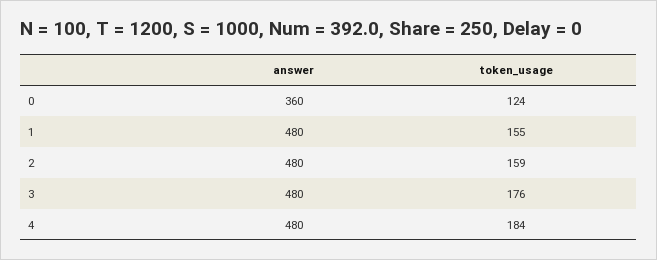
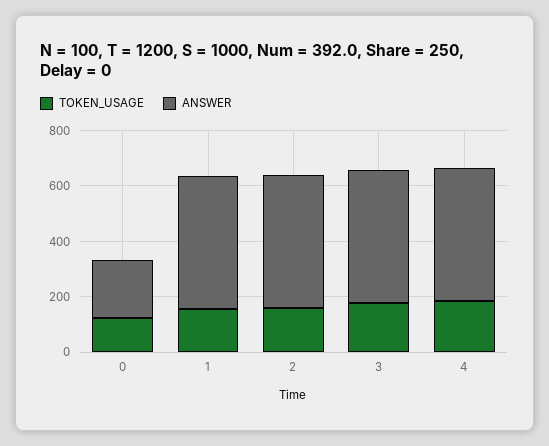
  {
    "answer": {
-     "0": 360,
+     "0": 200,
      "1": 480,
      "2": 480,
      "3": 480,
      "4": 480
    },
    "token_usage": {
      "0": 124,
      "1": 155,
      "2": 159,
      "3": 176,
      "4": 184
    }
  }

